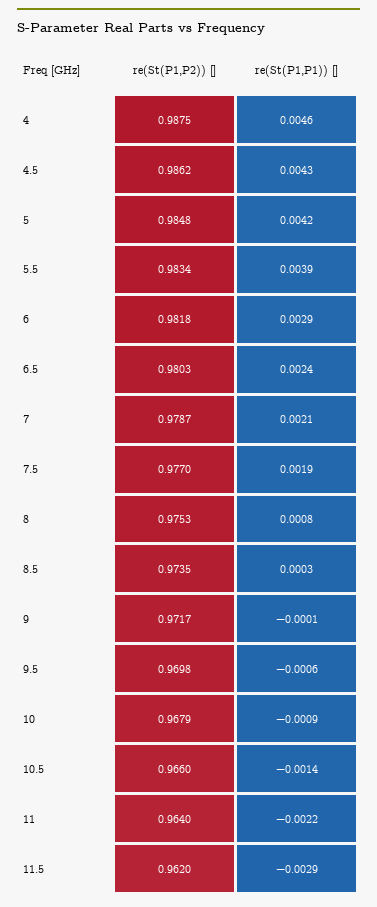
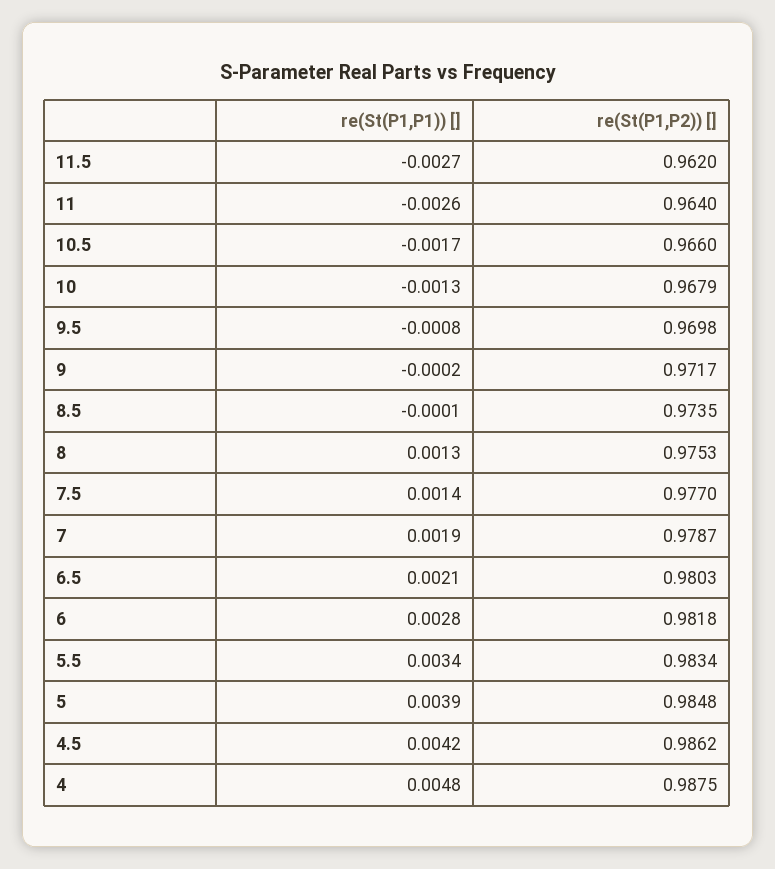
  {
    "re(St(P1,P2)) []": {
      "4": 0.9875,
      "4.5": 0.9862,
      "5": 0.9848,
      "5.5": 0.9834,
      "6": 0.9818,
      "6.5": 0.9803,
      "7": 0.9787,
      "7.5": 0.977,
      "8": 0.9753,
      "8.5": 0.9735,
      "9": 0.9717,
      "9.5": 0.9698,
      "10": 0.9679,
      "10.5": 0.966,
      "11": 0.964,
      "11.5": 0.962
    },
    "re(St(P1,P1)) []": {
-     "4": 0.0046,
+     "4": 0.0048,
-     "4.5": 0.0043,
+     "4.5": 0.0042,
-     "5": 0.0042,
+     "5": 0.0039,
-     "5.5": 0.0039,
+     "5.5": 0.0034,
-     "6": 0.0029,
+     "6": 0.0028,
-     "6.5": 0.0024,
+     "6.5": 0.0021,
-     "7": 0.0021,
+     "7": 0.0019,
-     "7.5": 0.0019,
+     "7.5": 0.0014,
-     "8": 0.0008,
+     "8": 0.0013,
-     "8.5": 0.0003,
+     "8.5": -0.0001,
-     "9": -0.0001,
+     "9": -0.0002,
-     "9.5": -0.0006,
+     "9.5": -0.0008,
-     "10": -0.0009,
+     "10": -0.0013,
-     "10.5": -0.0014,
+     "10.5": -0.0017,
-     "11": -0.0022,
+     "11": -0.0026,
-     "11.5": -0.0029
+     "11.5": -0.0027
    }
  }

